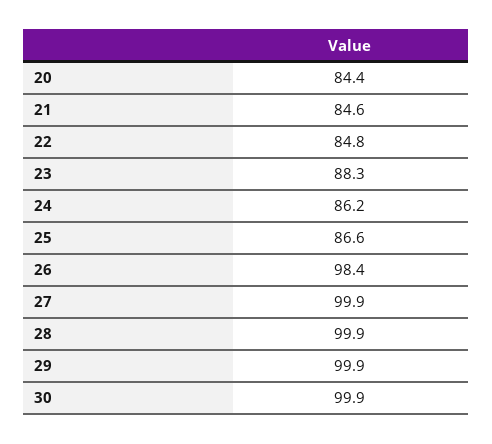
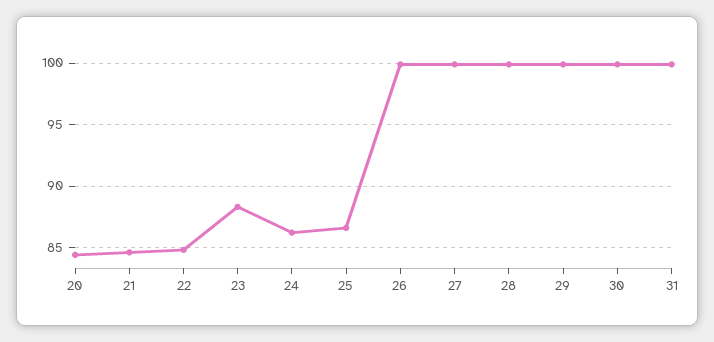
  {
    "20": 84.4,
    "21": 84.6,
    "22": 84.8,
    "23": 88.3,
    "24": 86.2,
    "25": 86.6,
-   "26": 98.4,
+   "26": 100,
    "27": 99.9,
    "28": 99.9,
    "29": 99.9,
-   "30": 99.9
+   "30": 99.9,
+   "31": 100
  }

